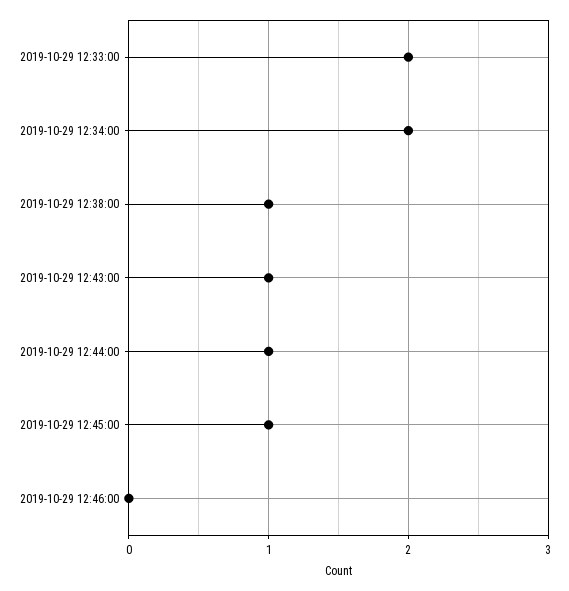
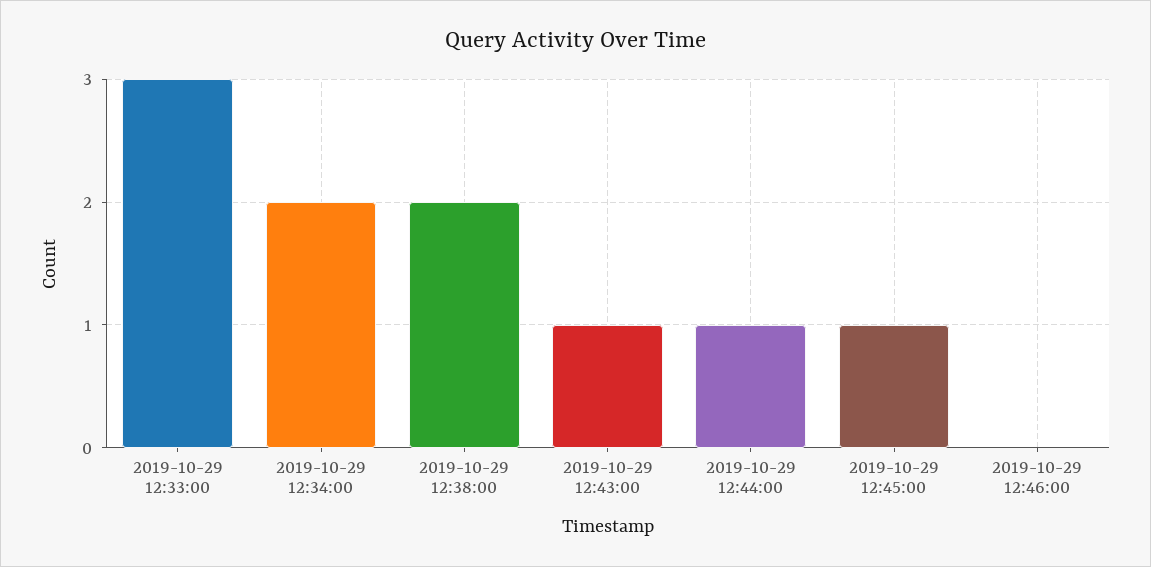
  {
-   "2019-10-29 12:33:00": 2,
+   "2019-10-29 12:33:00": 3,
    "2019-10-29 12:34:00": 2,
-   "2019-10-29 12:38:00": 1,
+   "2019-10-29 12:38:00": 2,
    "2019-10-29 12:43:00": 1,
    "2019-10-29 12:44:00": 1,
    "2019-10-29 12:45:00": 1,
    "2019-10-29 12:46:00": 0
  }

